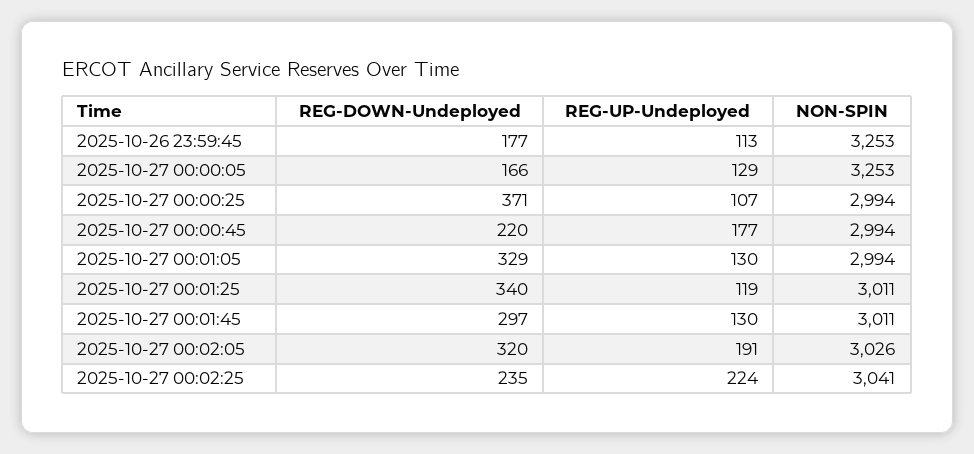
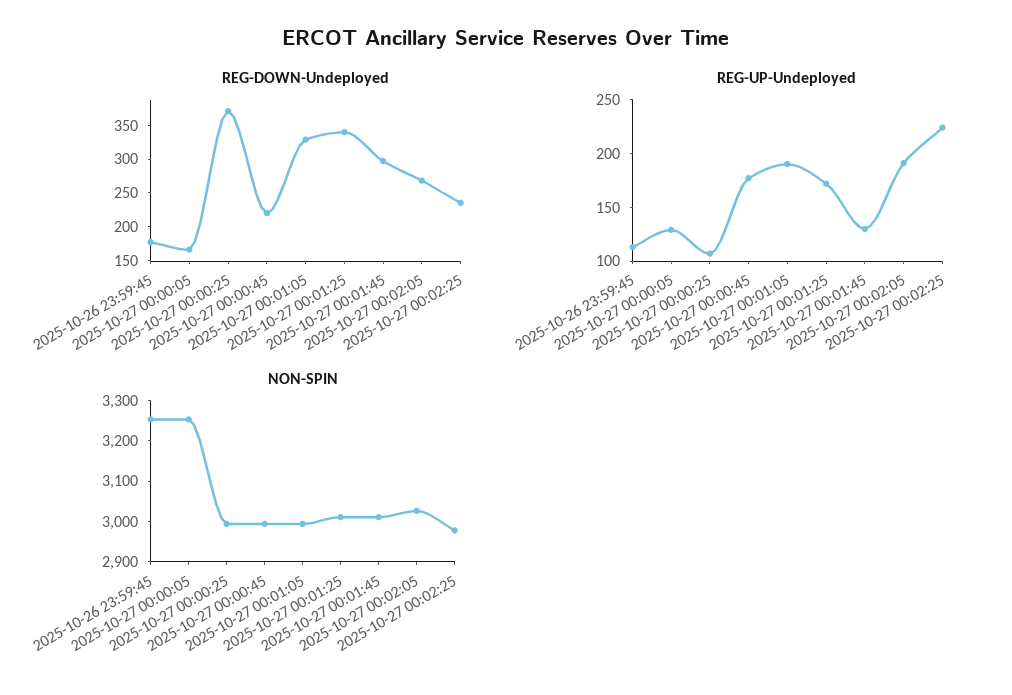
  {
    "REG-DOWN-Undeployed": {
      "2025-10-26 23:59:45": 177,
      "2025-10-27 00:00:05": 166,
      "2025-10-27 00:00:25": 371,
      "2025-10-27 00:00:45": 220,
      "2025-10-27 00:01:05": 329,
      "2025-10-27 00:01:25": 340,
      "2025-10-27 00:01:45": 297,
-     "2025-10-27 00:02:05": 320,
+     "2025-10-27 00:02:05": 275,
      "2025-10-27 00:02:25": 235
    },
    "REG-UP-Undeployed": {
      "2025-10-26 23:59:45": 113,
      "2025-10-27 00:00:05": 129,
      "2025-10-27 00:00:25": 107,
      "2025-10-27 00:00:45": 177,
-     "2025-10-27 00:01:05": 130,
+     "2025-10-27 00:01:05": 190,
-     "2025-10-27 00:01:25": 119,
+     "2025-10-27 00:01:25": 170,
      "2025-10-27 00:01:45": 130,
      "2025-10-27 00:02:05": 191,
      "2025-10-27 00:02:25": 224
    },
    "NON-SPIN": {
      "2025-10-26 23:59:45": 3253,
      "2025-10-27 00:00:05": 3253,
      "2025-10-27 00:00:25": 2994,
      "2025-10-27 00:00:45": 2994,
      "2025-10-27 00:01:05": 2994,
      "2025-10-27 00:01:25": 3011,
      "2025-10-27 00:01:45": 3011,
      "2025-10-27 00:02:05": 3026,
-     "2025-10-27 00:02:25": 3041
+     "2025-10-27 00:02:25": 2980
    }
  }

